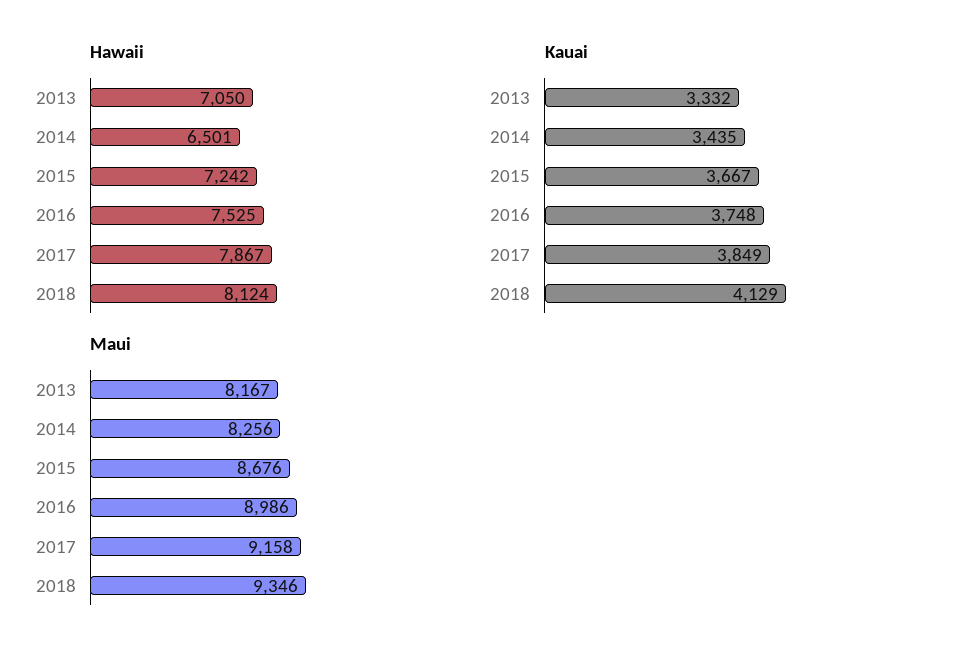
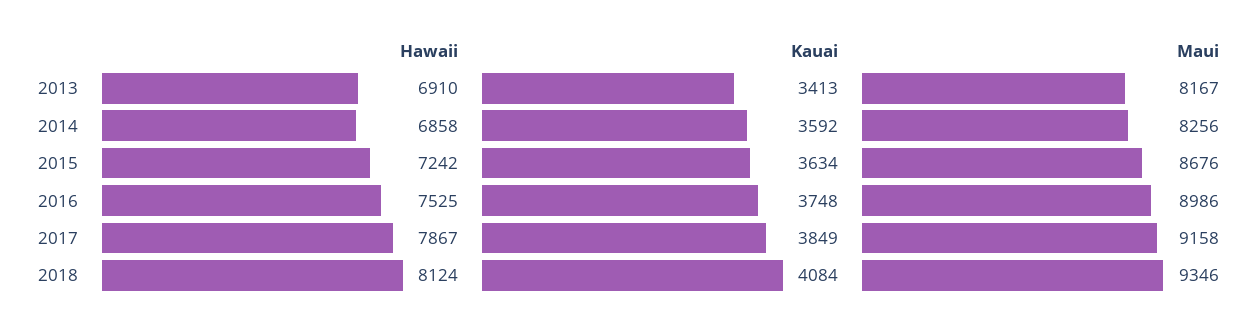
  {
    "Hawaii": {
-     "2013": 7050,
+     "2013": 6910,
-     "2014": 6501,
+     "2014": 6858,
      "2015": 7242,
      "2016": 7525,
      "2017": 7867,
      "2018": 8124
    },
    "Kauai": {
-     "2013": 3332,
+     "2013": 3413,
-     "2014": 3435,
+     "2014": 3592,
-     "2015": 3667,
+     "2015": 3634,
      "2016": 3748,
      "2017": 3849,
-     "2018": 4129
+     "2018": 4084
    },
    "Maui": {
      "2013": 8167,
      "2014": 8256,
      "2015": 8676,
      "2016": 8986,
      "2017": 9158,
      "2018": 9346
    }
  }

